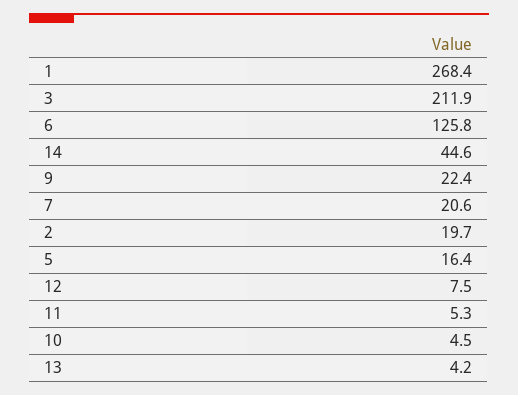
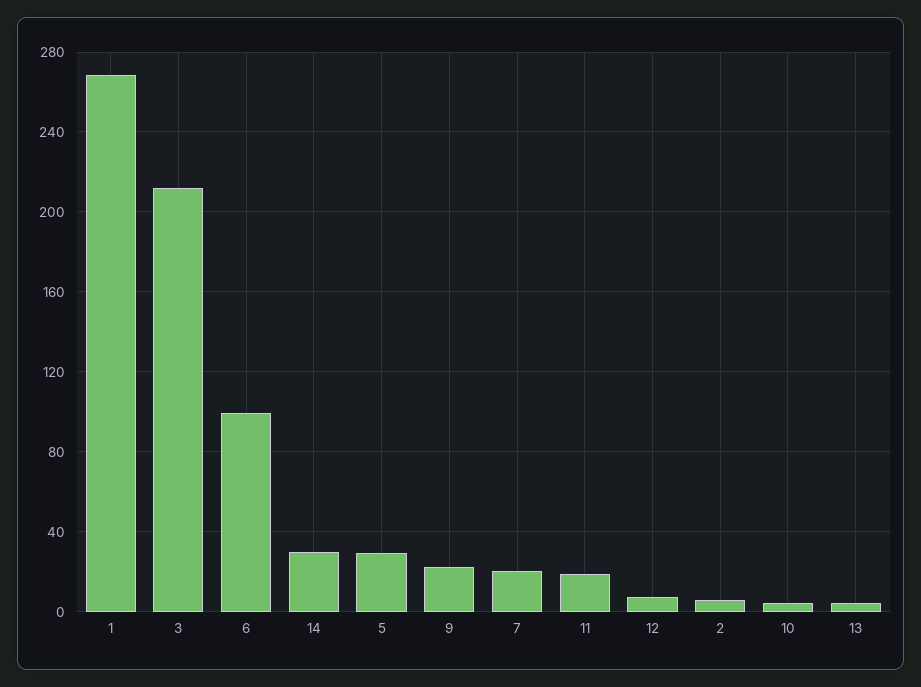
  {
    "1": 268.4,
    "3": 211.9,
-   "6": 125.8,
+   "6": 100,
-   "14": 44.6,
+   "14": 30,
    "9": 22.4,
    "7": 20.6,
-   "2": 19.7,
+   "2": 5,
-   "5": 16.4,
+   "5": 30,
    "12": 7.5,
-   "11": 5.3,
+   "11": 20,
    "10": 4.5,
    "13": 4.2
  }

